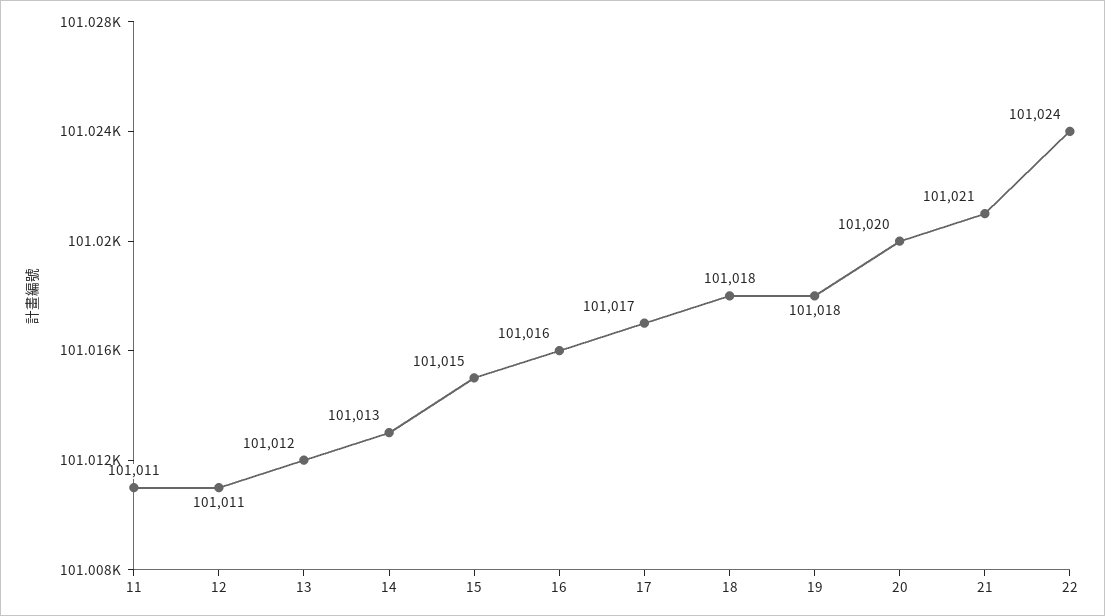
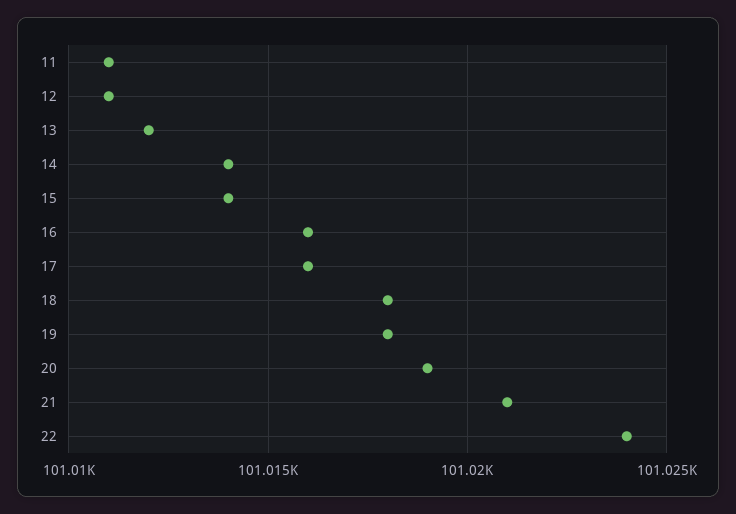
  {
    "11": 101011,
    "12": 101011,
    "13": 101012,
-   "14": 101013,
+   "14": 101014,
-   "15": 101015,
+   "15": 101014,
    "16": 101016,
-   "17": 101017,
+   "17": 101016,
    "18": 101018,
    "19": 101018,
-   "20": 101020,
+   "20": 101019,
    "21": 101021,
    "22": 101024
  }

